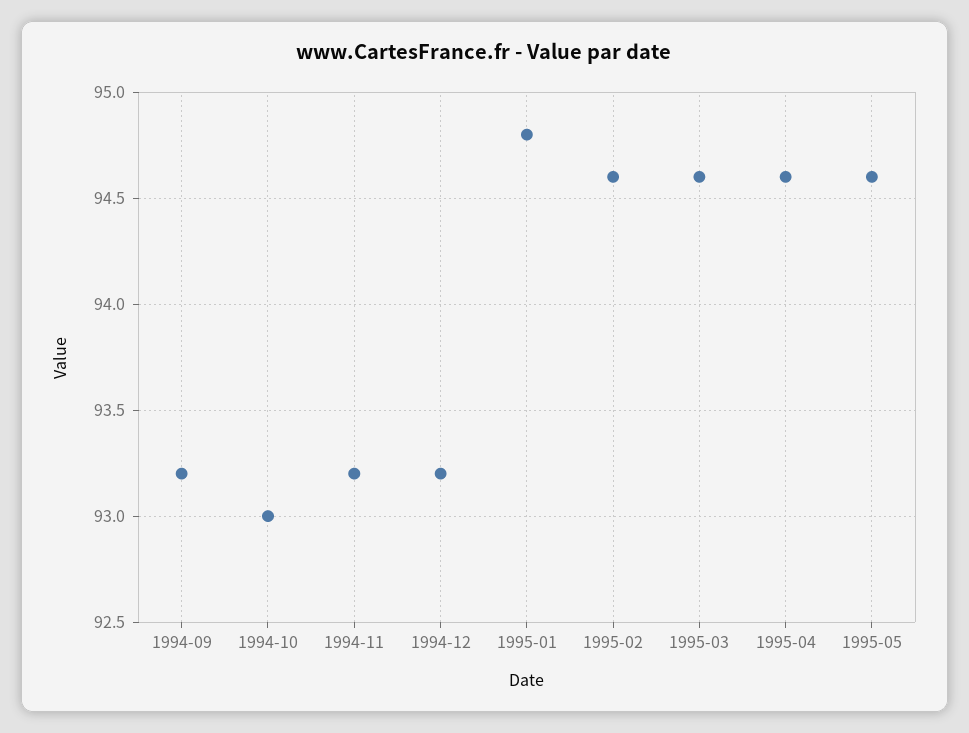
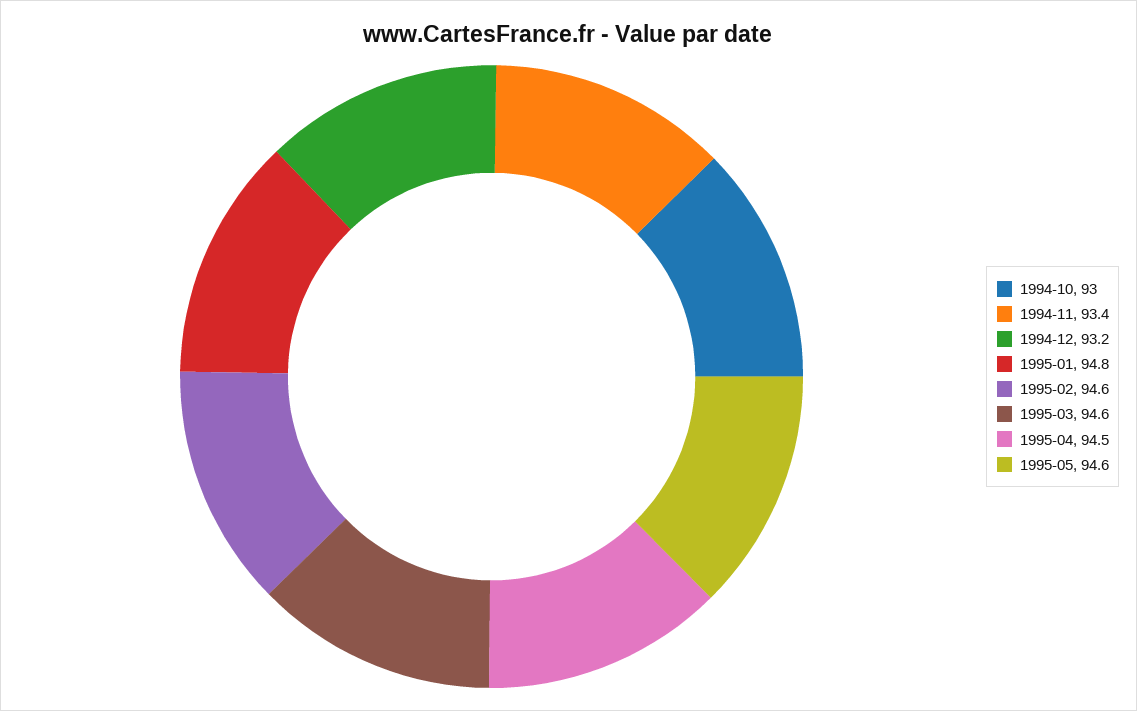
  {
-   "1994-09": 93.2,
    "1994-10": 93,
-   "1994-11": 93.2,
+   "1994-11": 93.4,
    "1994-12": 93.2,
    "1995-01": 94.8,
    "1995-02": 94.6,
    "1995-03": 94.6,
-   "1995-04": 94.6,
+   "1995-04": 94.5,
    "1995-05": 94.6
  }

